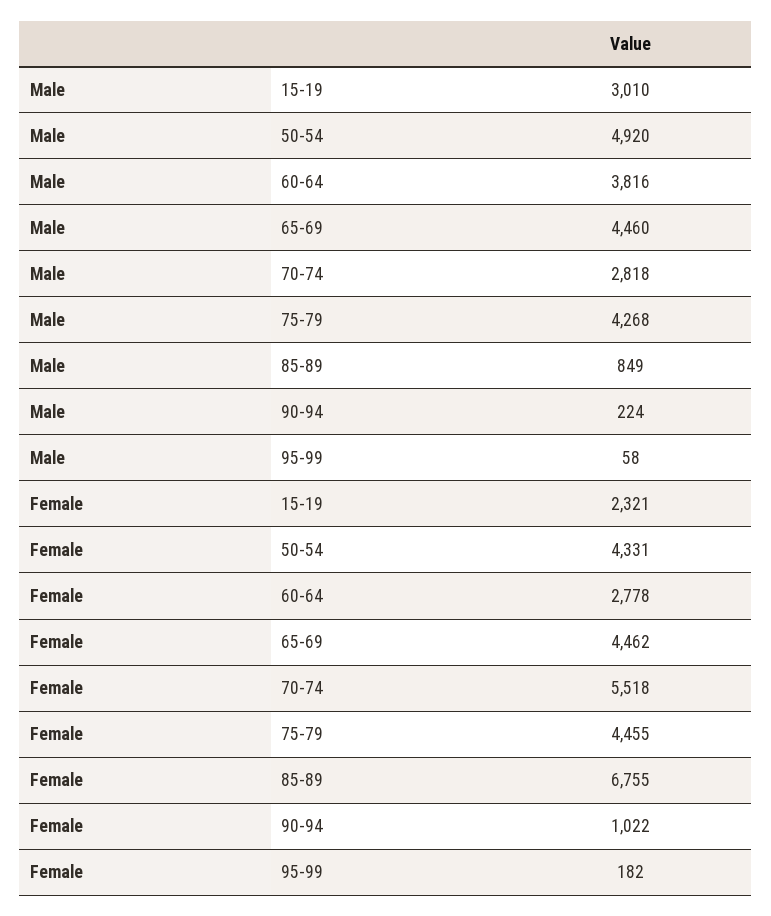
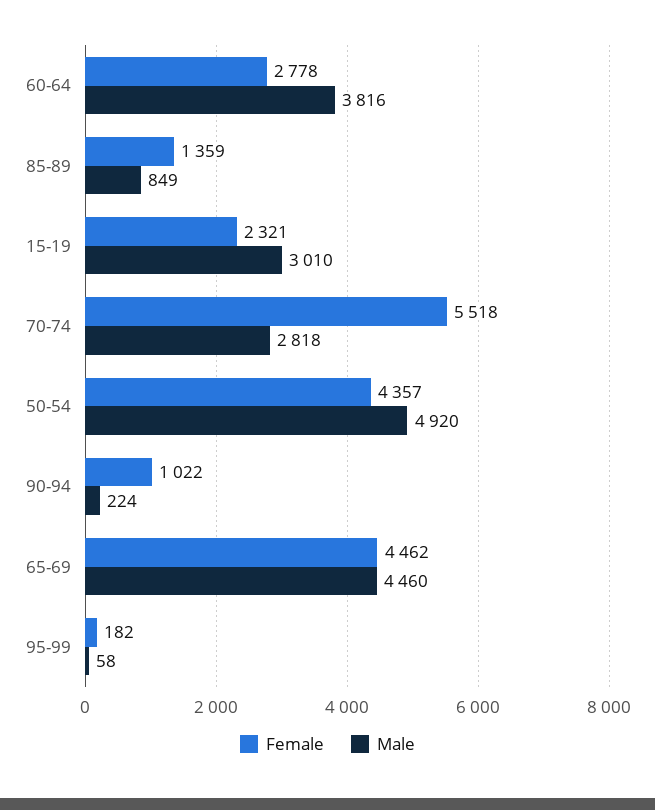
  {
    "Male": {
      "15-19": 3010,
      "50-54": 4920,
      "60-64": 3816,
      "65-69": 4460,
      "70-74": 2818,
-     "75-79": 4268,
      "85-89": 849,
      "90-94": 224,
      "95-99": 58
    },
    "Female": {
      "15-19": 2321,
-     "50-54": 4331,
+     "50-54": 4357,
      "60-64": 2778,
      "65-69": 4462,
      "70-74": 5518,
-     "75-79": 4455,
-     "85-89": 6755,
+     "85-89": 1359,
      "90-94": 1022,
      "95-99": 182
    }
  }

